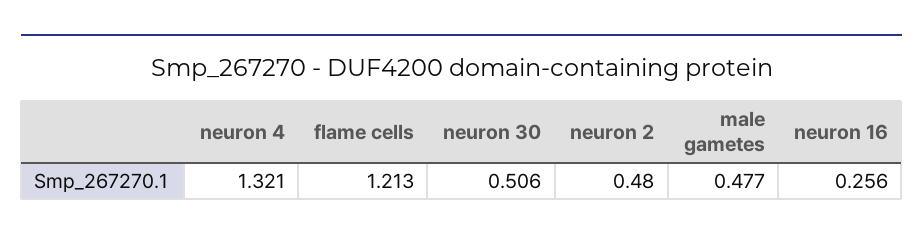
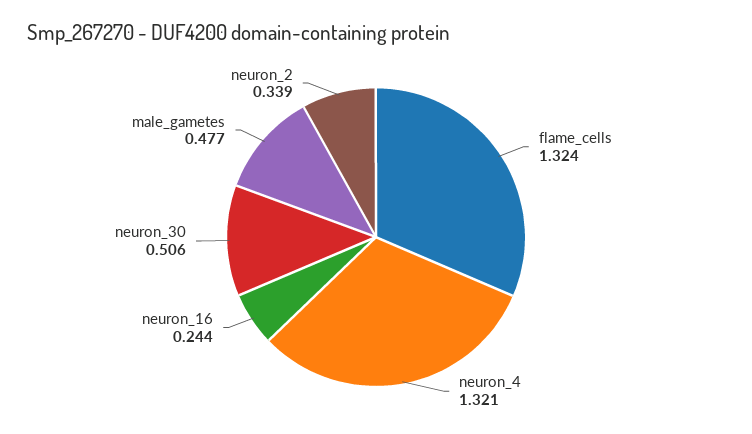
  {
    "neuron 4": 1.321,
-   "flame cells": 1.213,
+   "flame cells": 1.324,
    "neuron 30": 0.506,
-   "neuron 2": 0.48,
+   "neuron 2": 0.339,
    "male gametes": 0.477,
-   "neuron 16": 0.256
+   "neuron 16": 0.244
  }

